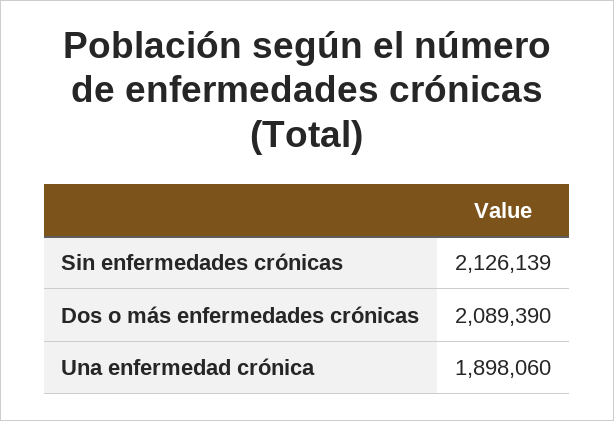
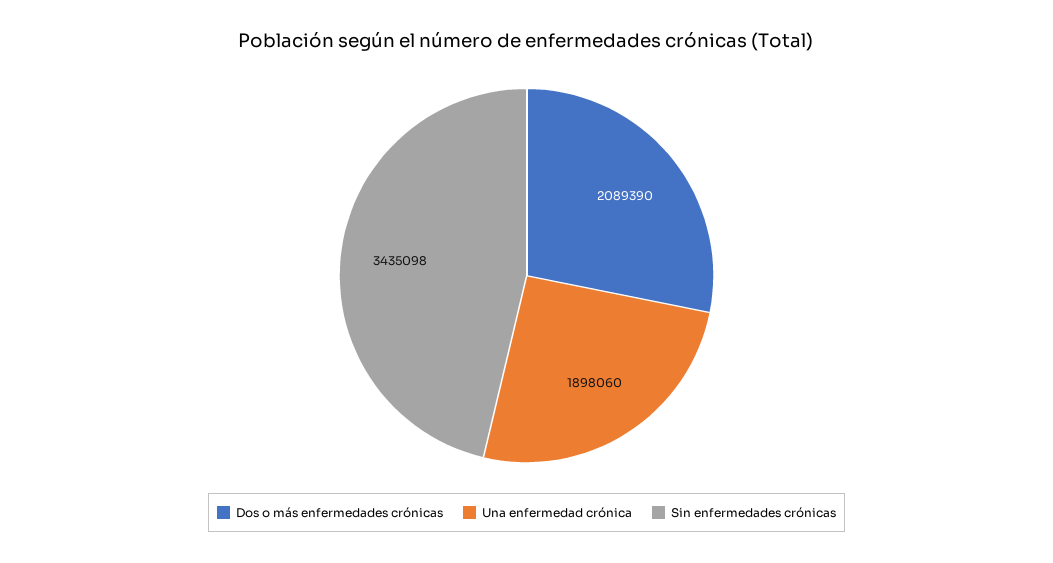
  {
-   "Sin enfermedades crónicas": 2126139,
+   "Sin enfermedades crónicas": 3435098,
    "Dos o más enfermedades crónicas": 2089390,
    "Una enfermedad crónica": 1898060
  }

